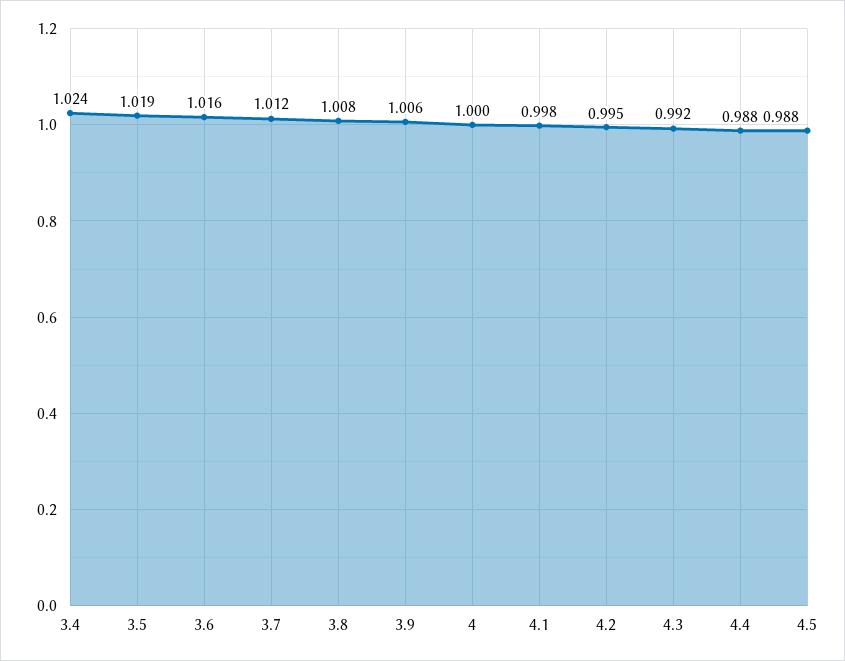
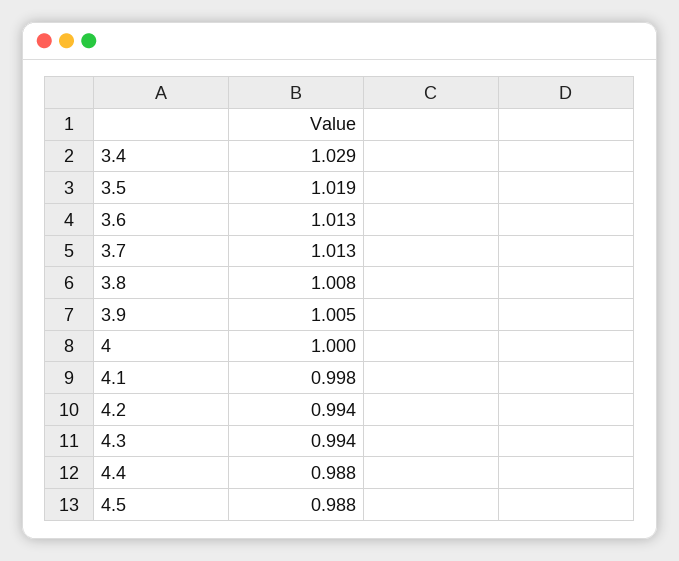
  {
-   "3.4": 1.024,
+   "3.4": 1.029,
    "3.5": 1.019,
-   "3.6": 1.016,
+   "3.6": 1.013,
-   "3.7": 1.012,
+   "3.7": 1.013,
    "3.8": 1.008,
-   "3.9": 1.006,
+   "3.9": 1.005,
    "4": 1,
    "4.1": 0.998,
-   "4.2": 0.995,
+   "4.2": 0.994,
-   "4.3": 0.992,
+   "4.3": 0.994,
    "4.4": 0.988,
    "4.5": 0.988
  }

